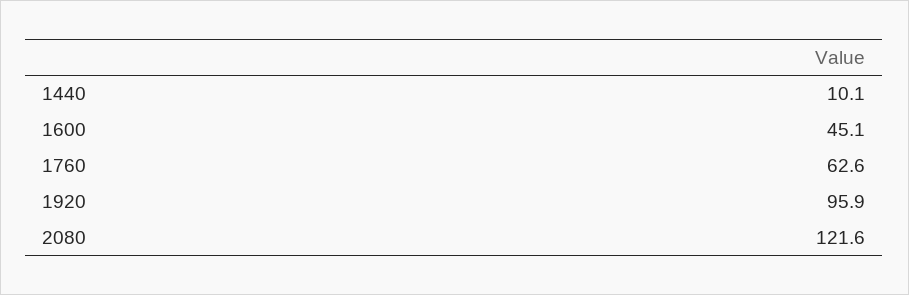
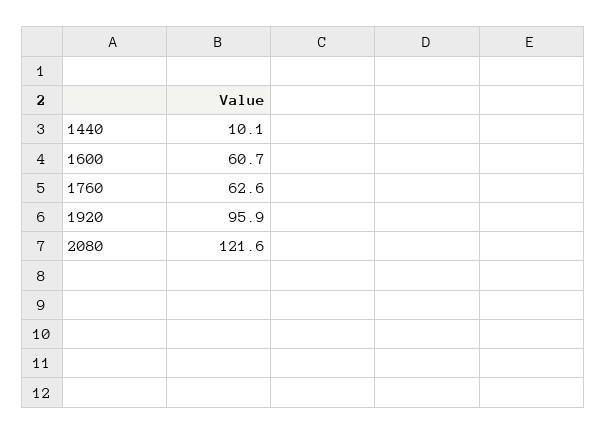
  {
    "1440": 10.1,
-   "1600": 45.1,
+   "1600": 60.7,
    "1760": 62.6,
    "1920": 95.9,
    "2080": 121.6
  }

